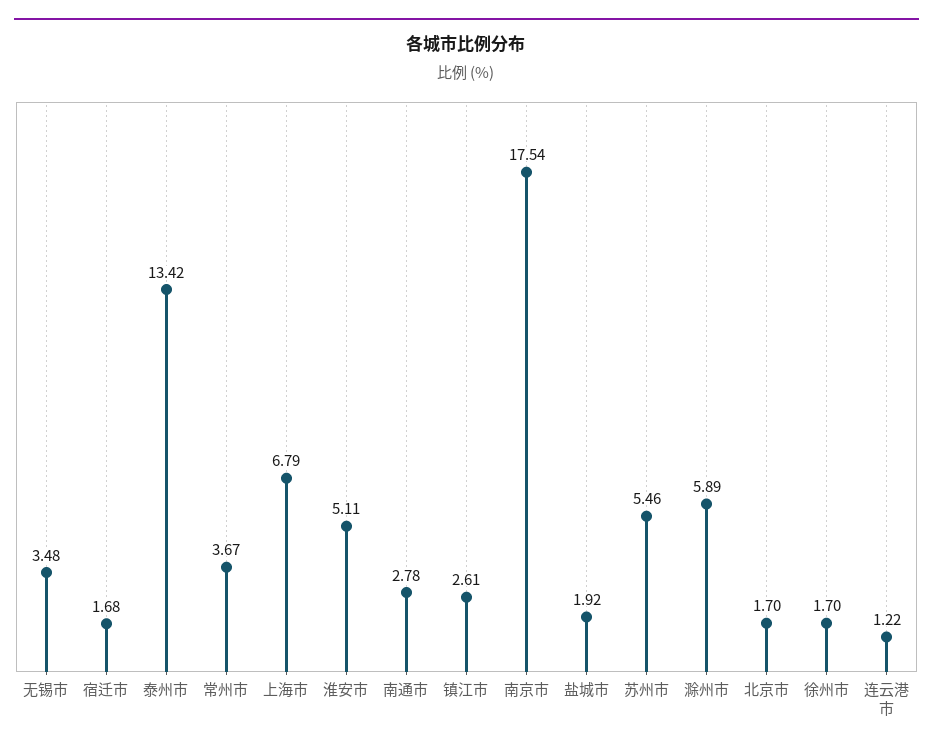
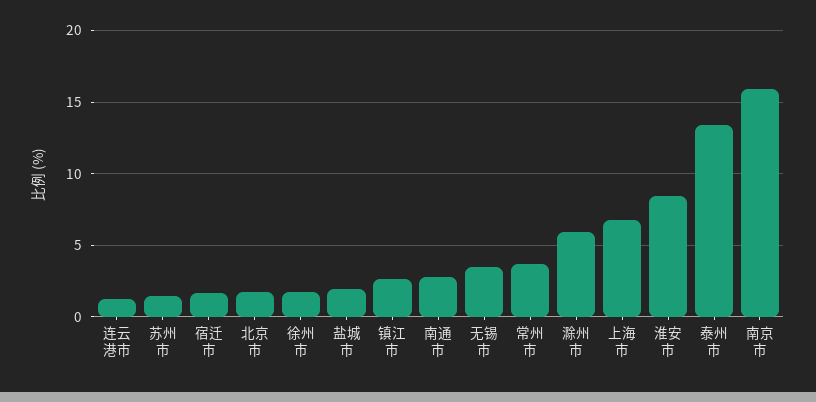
  {
    "无锡市": 3.48,
    "宿迁市": 1.68,
    "泰州市": 13.42,
    "常州市": 3.67,
    "上海市": 6.79,
-   "淮安市": 5.11,
+   "淮安市": 8.5,
    "南通市": 2.78,
    "镇江市": 2.61,
-   "南京市": 17.54,
+   "南京市": 16,
    "盐城市": 1.92,
-   "苏州市": 5.46,
+   "苏州市": 1.5,
    "滁州市": 5.89,
    "北京市": 1.7,
    "徐州市": 1.7,
    "连云港市": 1.22
  }

